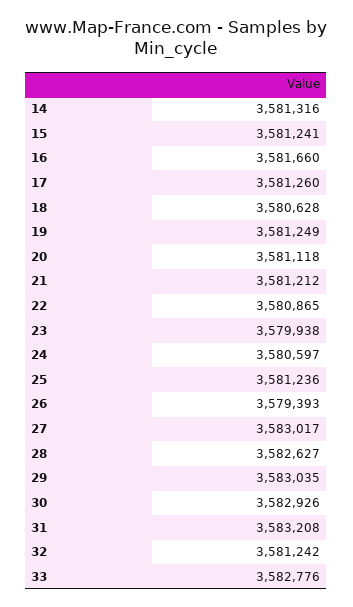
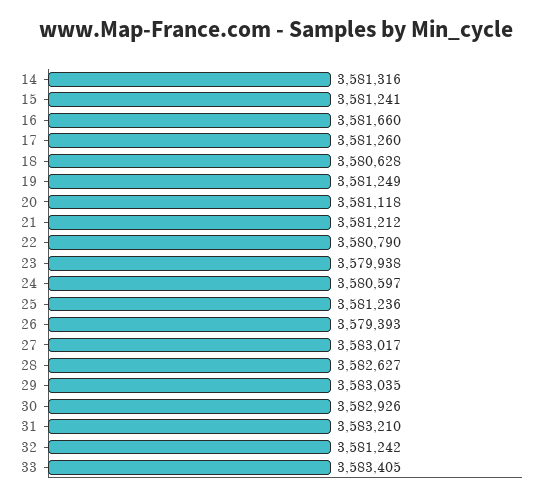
  {
    "14": 3581316,
    "15": 3581241,
    "16": 3581660,
    "17": 3581260,
    "18": 3580628,
    "19": 3581249,
    "20": 3581118,
    "21": 3581212,
-   "22": 3580865,
+   "22": 3580790,
    "23": 3579938,
    "24": 3580597,
    "25": 3581236,
    "26": 3579393,
    "27": 3583017,
    "28": 3582627,
    "29": 3583035,
    "30": 3582926,
-   "31": 3583208,
+   "31": 3583210,
    "32": 3581242,
-   "33": 3582776
+   "33": 3583405
  }

